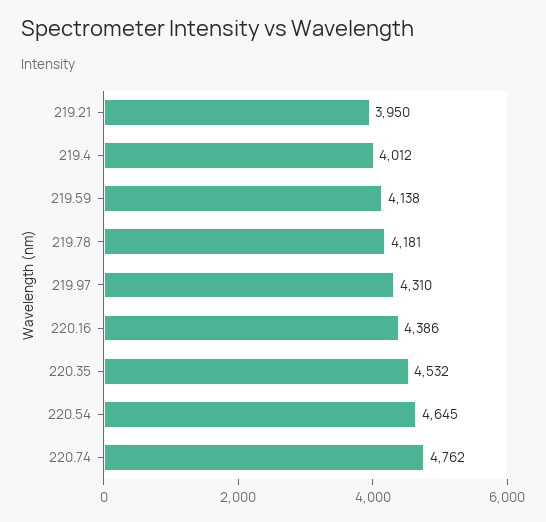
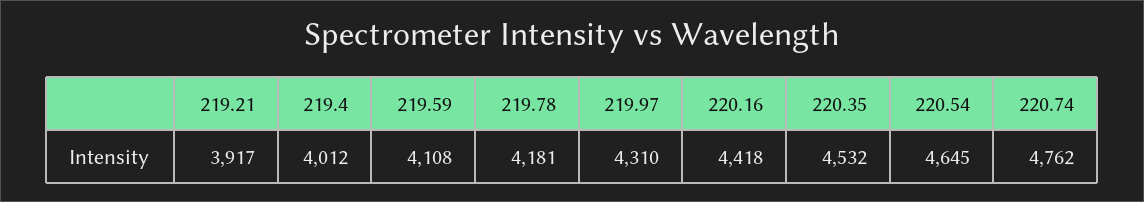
  {
-   "219.21": 3950,
+   "219.21": 3917,
    "219.4": 4012,
-   "219.59": 4138,
+   "219.59": 4108,
    "219.78": 4181,
    "219.97": 4310,
-   "220.16": 4386,
+   "220.16": 4418,
    "220.35": 4532,
    "220.54": 4645,
    "220.74": 4762
  }

